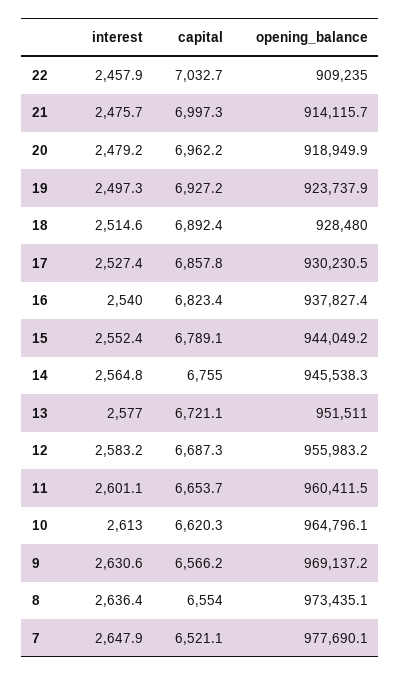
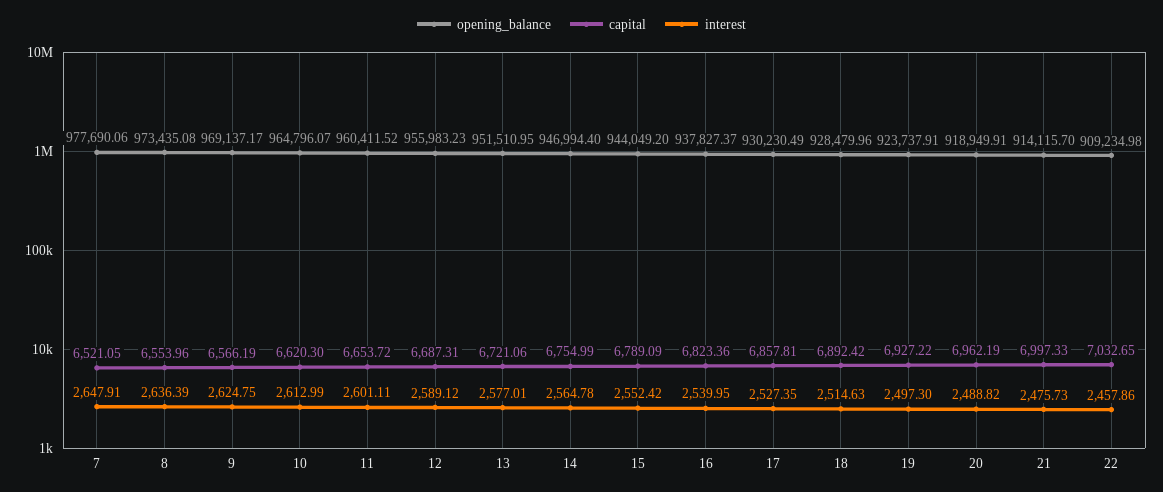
  {
    "interest": {
      "22": 2457.86,
      "21": 2475.73,
-     "20": 2479.2,
+     "20": 2488.82,
      "19": 2497.3,
      "18": 2514.63,
      "17": 2527.35,
      "16": 2539.95,
      "15": 2552.42,
      "14": 2564.78,
      "13": 2577.01,
-     "12": 2583.2,
+     "12": 2589.12,
      "11": 2601.11,
      "10": 2612.99,
-     "9": 2630.6,
+     "9": 2624.75,
      "8": 2636.39,
      "7": 2647.91
    },
    "capital": {
      "22": 7032.65,
      "21": 6997.33,
      "20": 6962.19,
      "19": 6927.22,
      "18": 6892.42,
      "17": 6857.81,
      "16": 6823.36,
      "15": 6789.09,
      "14": 6754.99,
      "13": 6721.06,
      "12": 6687.31,
      "11": 6653.72,
      "10": 6620.3,
      "9": 6566.19,
      "8": 6553.96,
      "7": 6521.05
    },
    "opening_balance": {
      "22": 909234.98,
      "21": 914115.7,
      "20": 918949.91,
      "19": 923737.91,
      "18": 928479.96,
      "17": 930230.49,
      "16": 937827.37,
      "15": 944049.2,
-     "14": 945538.3,
+     "14": 946994.4,
      "13": 951510.95,
      "12": 955983.23,
      "11": 960411.52,
      "10": 964796.07,
      "9": 969137.17,
      "8": 973435.08,
      "7": 977690.06
    }
  }

